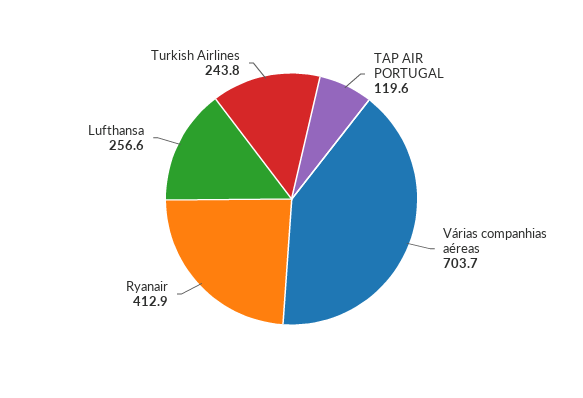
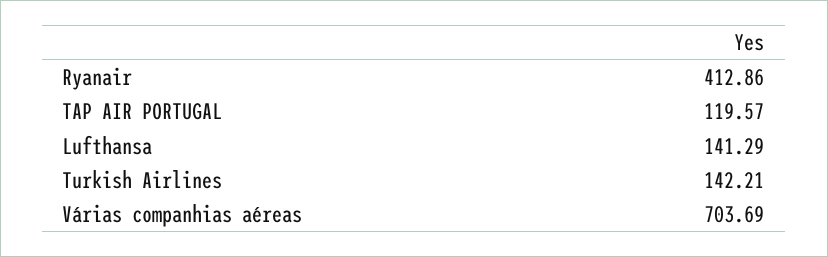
  {
    "TAP AIR PORTUGAL": 119.57,
    "Várias companhias aéreas": 703.69,
    "Ryanair": 412.86,
-   "Lufthansa": 256.6,
+   "Lufthansa": 141.29,
-   "Turkish Airlines": 243.8
+   "Turkish Airlines": 142.21
  }

